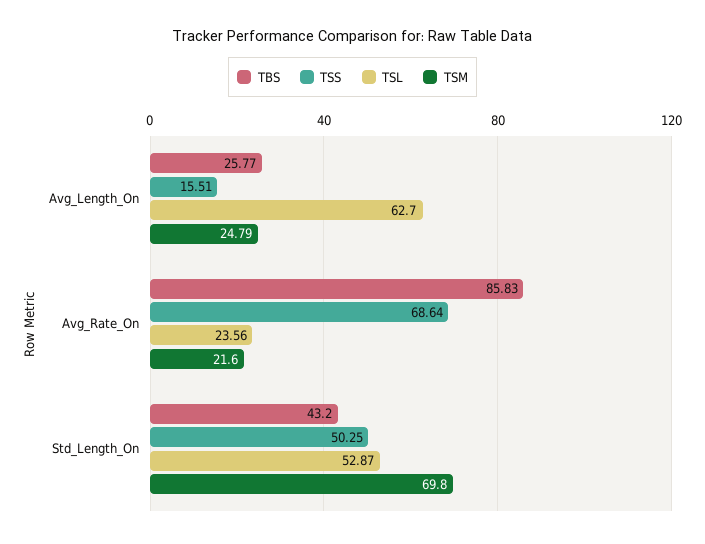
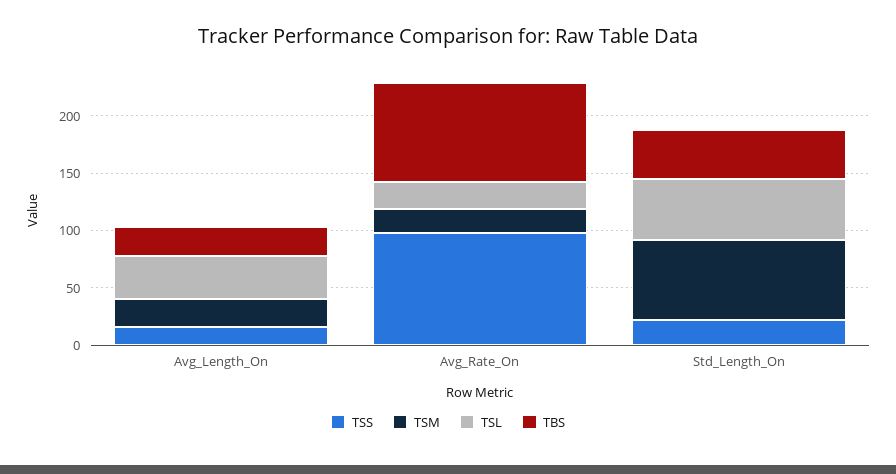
  {
    "TBS": {
      "Avg_Length_On": 25.77,
      "Avg_Rate_On": 85.83,
      "Std_Length_On": 43.2
    },
    "TSS": {
      "Avg_Length_On": 15.51,
-     "Avg_Rate_On": 68.64,
+     "Avg_Rate_On": 100,
-     "Std_Length_On": 50.25
+     "Std_Length_On": 20
    },
    "TSL": {
-     "Avg_Length_On": 62.7,
+     "Avg_Length_On": 40,
      "Avg_Rate_On": 23.56,
      "Std_Length_On": 52.87
    },
    "TSM": {
      "Avg_Length_On": 24.79,
      "Avg_Rate_On": 21.6,
      "Std_Length_On": 69.8
    }
  }

